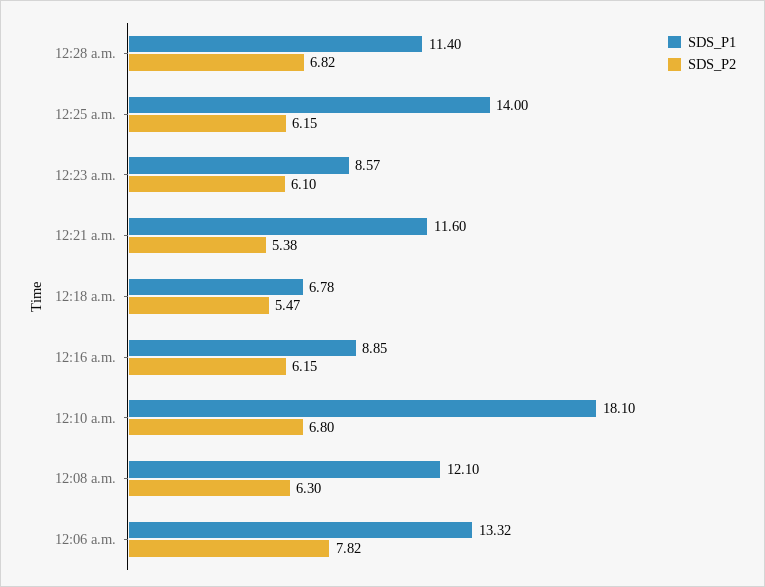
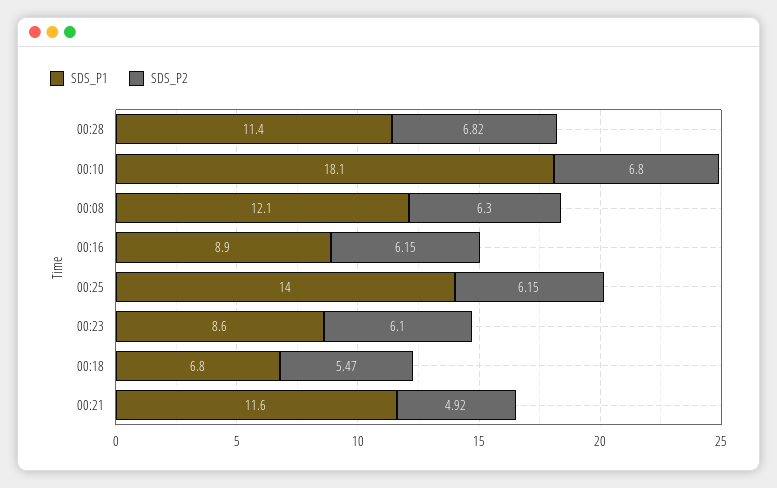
  {
    "SDS_P1": {
      "12:28 a.m.": 11.4,
      "12:25 a.m.": 14,
      "12:23 a.m.": 8.57,
      "12:21 a.m.": 11.6,
      "12:18 a.m.": 6.78,
      "12:16 a.m.": 8.85,
      "12:10 a.m.": 18.1,
-     "12:08 a.m.": 12.1,
+     "12:08 a.m.": 12.1
-     "12:06 a.m.": 13.32
    },
    "SDS_P2": {
      "12:28 a.m.": 6.82,
      "12:25 a.m.": 6.15,
      "12:23 a.m.": 6.1,
-     "12:21 a.m.": 5.38,
+     "12:21 a.m.": 4.92,
      "12:18 a.m.": 5.47,
      "12:16 a.m.": 6.15,
      "12:10 a.m.": 6.8,
-     "12:08 a.m.": 6.3,
+     "12:08 a.m.": 6.3
-     "12:06 a.m.": 7.82
    }
  }

